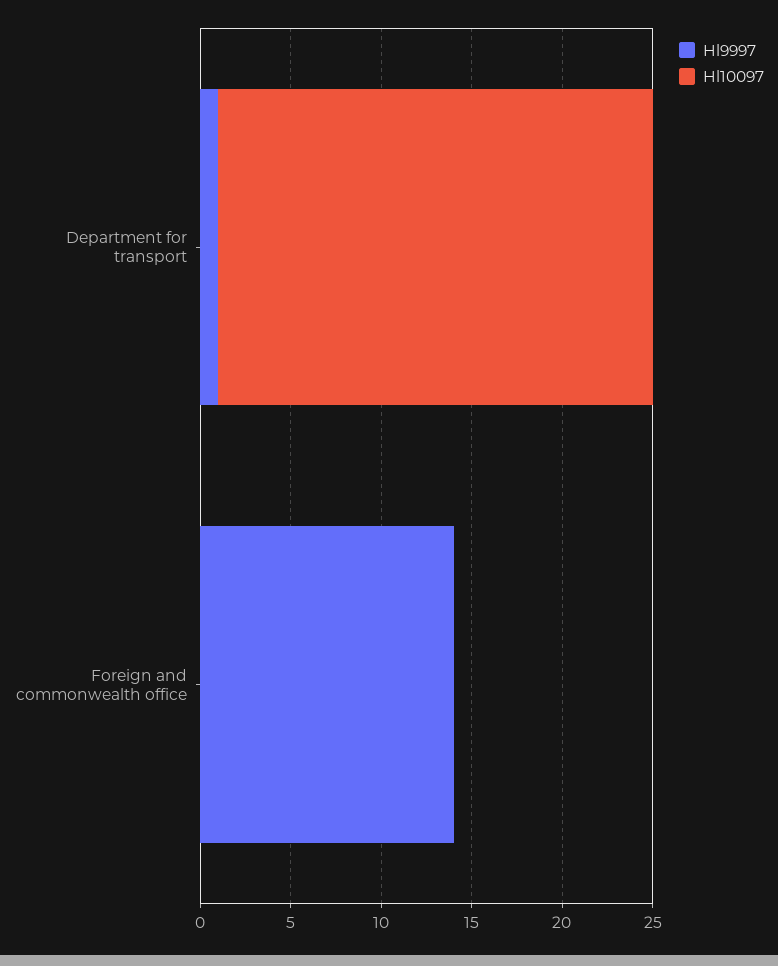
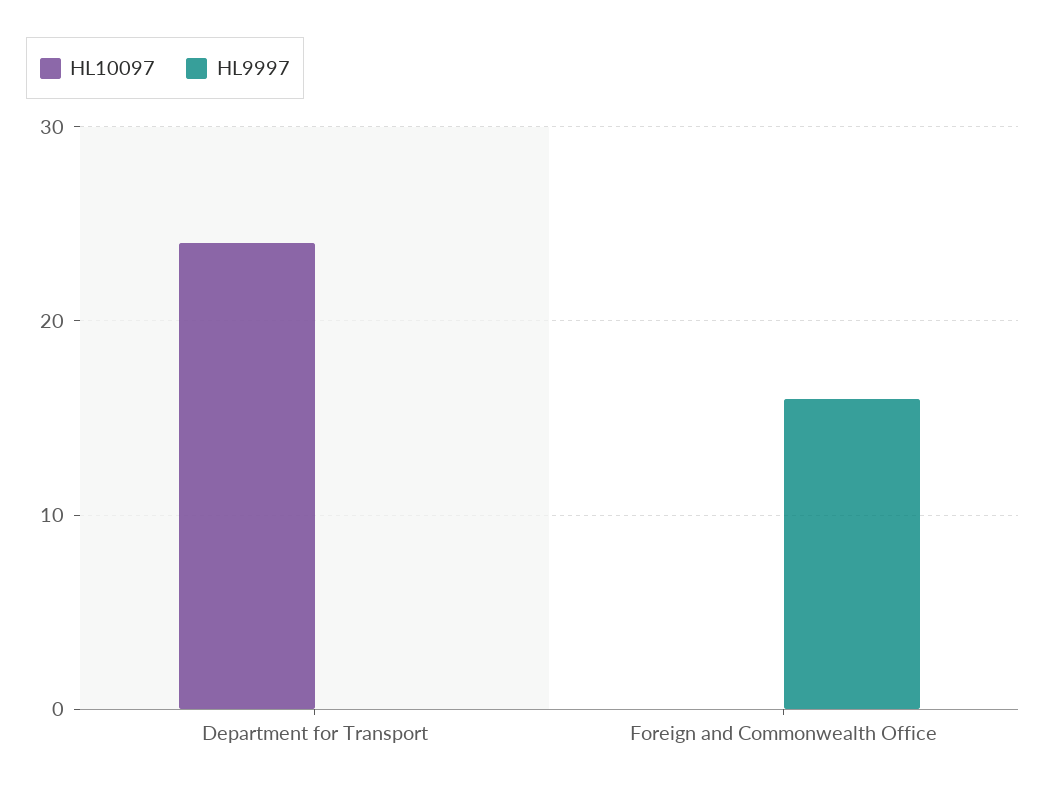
  {
    "Hl9997": {
-     "Department for transport": 1,
+     "Department for transport": 0,
-     "Foreign and commonwealth office": 14
+     "Foreign and commonwealth office": 16
    },
    "Hl10097": {
      "Department for transport": 24,
      "Foreign and commonwealth office": 0
    }
  }

